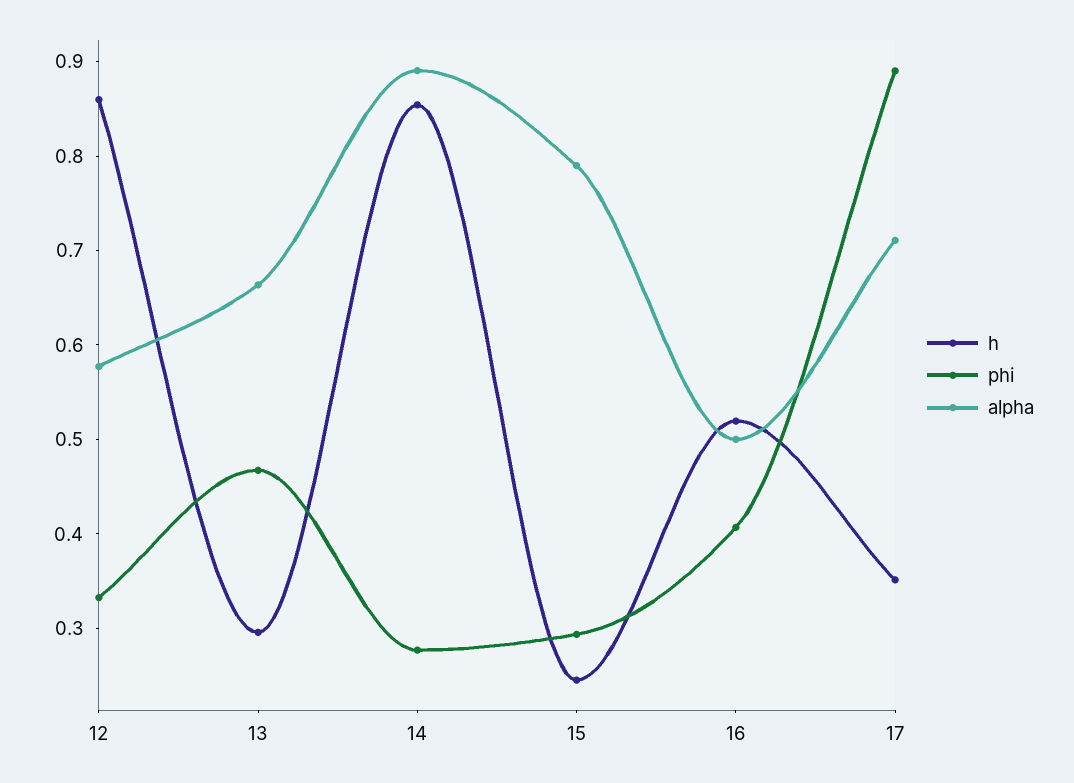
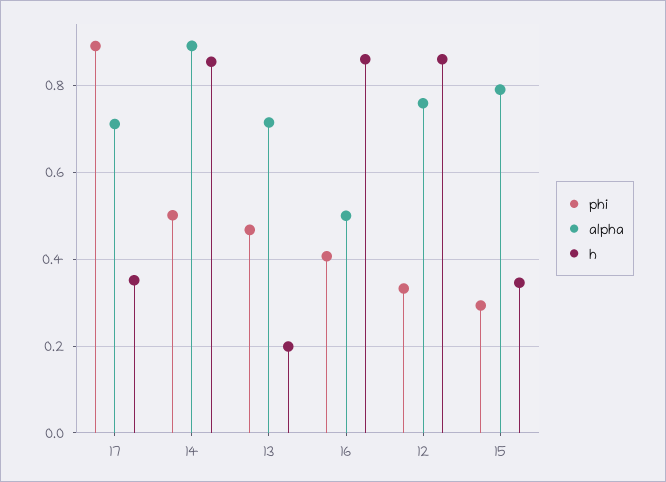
  {
    "h": {
      "12": 0.86,
-     "13": 0.3,
+     "13": 0.2,
      "14": 0.86,
-     "15": 0.24,
+     "15": 0.34,
-     "16": 0.52,
+     "16": 0.86,
      "17": 0.36
    },
    "phi": {
      "12": 0.34,
      "13": 0.46,
-     "14": 0.28,
+     "14": 0.5,
      "15": 0.3,
      "16": 0.4,
      "17": 0.9
    },
    "alpha": {
-     "12": 0.58,
+     "12": 0.76,
-     "13": 0.66,
+     "13": 0.72,
      "14": 0.9,
      "15": 0.78,
      "16": 0.5,
      "17": 0.72
    }
  }

